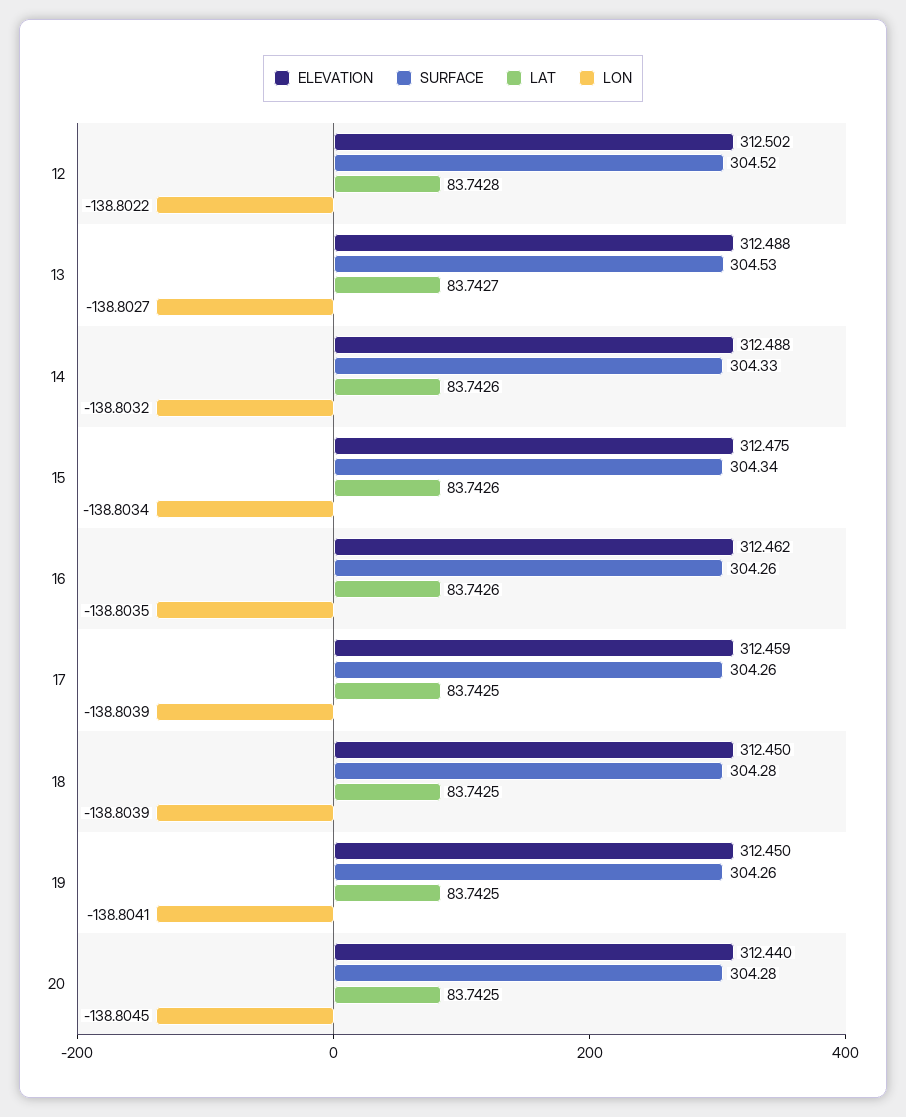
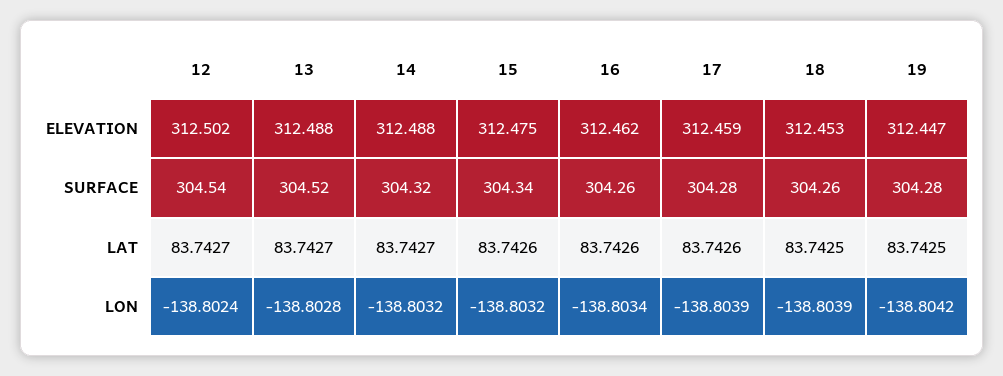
  {
    "ELEVATION": {
      "12": 312.502,
      "13": 312.488,
      "14": 312.488,
      "15": 312.475,
      "16": 312.462,
      "17": 312.459,
-     "18": 312.45,
+     "18": 312.453,
-     "19": 312.45,
+     "19": 312.447
-     "20": 312.44
    },
    "SURFACE": {
-     "12": 304.52,
+     "12": 304.54,
-     "13": 304.53,
+     "13": 304.52,
-     "14": 304.33,
+     "14": 304.32,
      "15": 304.34,
      "16": 304.26,
-     "17": 304.26,
+     "17": 304.28,
-     "18": 304.28,
+     "18": 304.26,
-     "19": 304.26,
+     "19": 304.28
-     "20": 304.28
    },
    "LAT": {
-     "12": 83.7428,
+     "12": 83.7427,
      "13": 83.7427,
-     "14": 83.7426,
+     "14": 83.7427,
      "15": 83.7426,
      "16": 83.7426,
-     "17": 83.7425,
+     "17": 83.7426,
      "18": 83.7425,
-     "19": 83.7425,
+     "19": 83.7425
-     "20": 83.7425
    },
    "LON": {
-     "12": -138.8022,
+     "12": -138.8024,
-     "13": -138.8027,
+     "13": -138.8028,
      "14": -138.8032,
-     "15": -138.8034,
+     "15": -138.8032,
-     "16": -138.8035,
+     "16": -138.8034,
      "17": -138.8039,
      "18": -138.8039,
-     "19": -138.8041,
+     "19": -138.8042
-     "20": -138.8045
    }
  }

